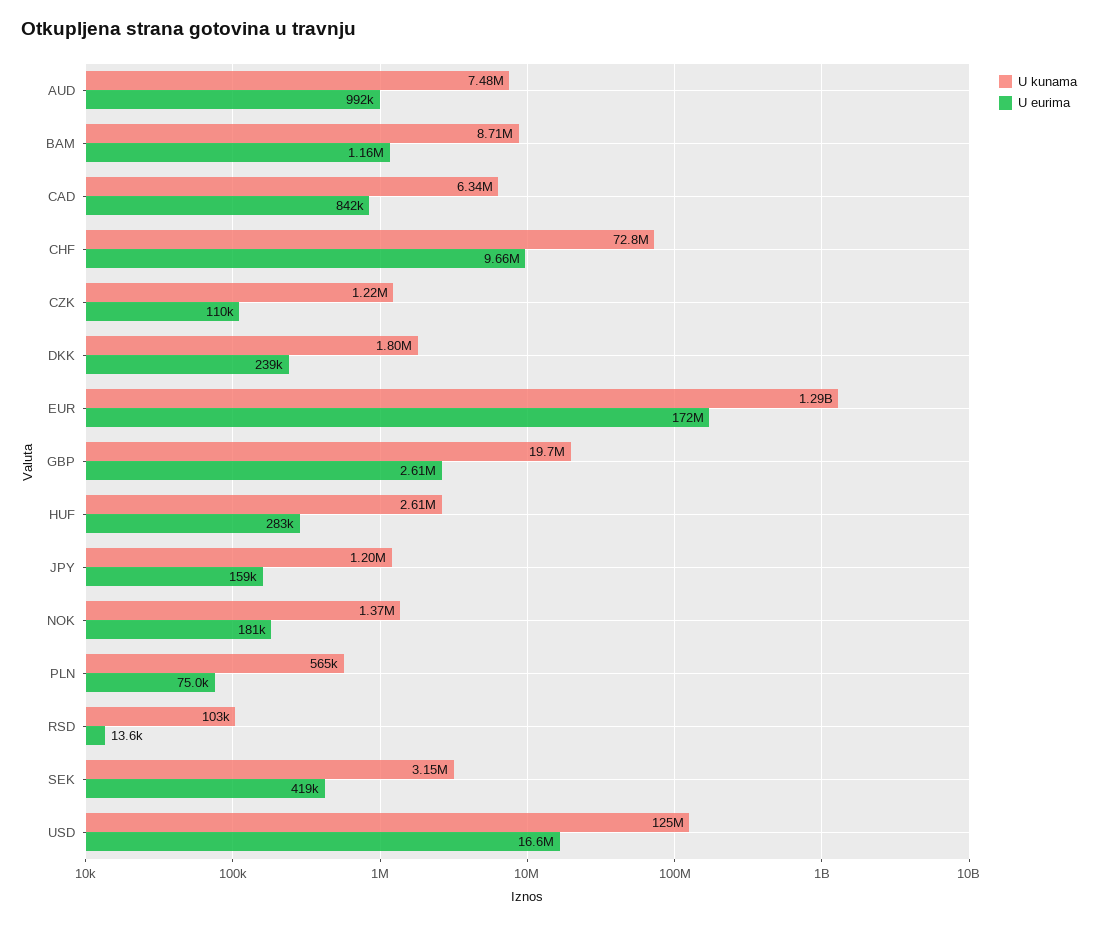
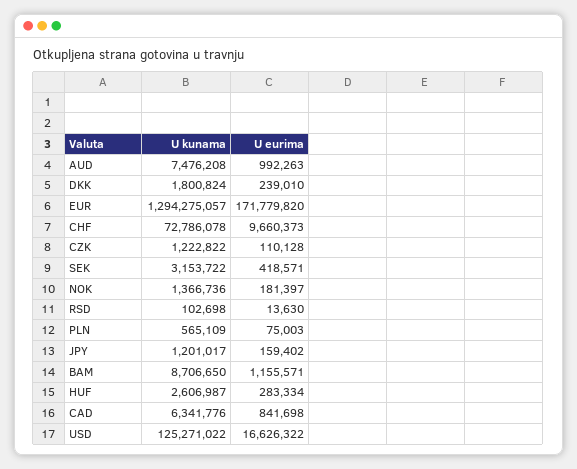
  {
    "U kunama": {
      "AUD": 7476208,
      "BAM": 8706650,
      "CAD": 6341776,
      "CHF": 72786078,
      "CZK": 1222822,
      "DKK": 1800824,
      "EUR": 1294275057,
-     "GBP": 19700000,
      "HUF": 2606987,
      "JPY": 1201017,
      "NOK": 1366736,
      "PLN": 565109,
      "RSD": 102698,
      "SEK": 3153722,
      "USD": 125271022
    },
    "U eurima": {
      "AUD": 992263,
      "BAM": 1155571,
      "CAD": 841698,
      "CHF": 9660373,
      "CZK": 110128,
      "DKK": 239010,
      "EUR": 171779820,
-     "GBP": 2610000,
      "HUF": 283334,
      "JPY": 159402,
      "NOK": 181397,
      "PLN": 75003,
      "RSD": 13630,
      "SEK": 418571,
      "USD": 16626322
    }
  }

